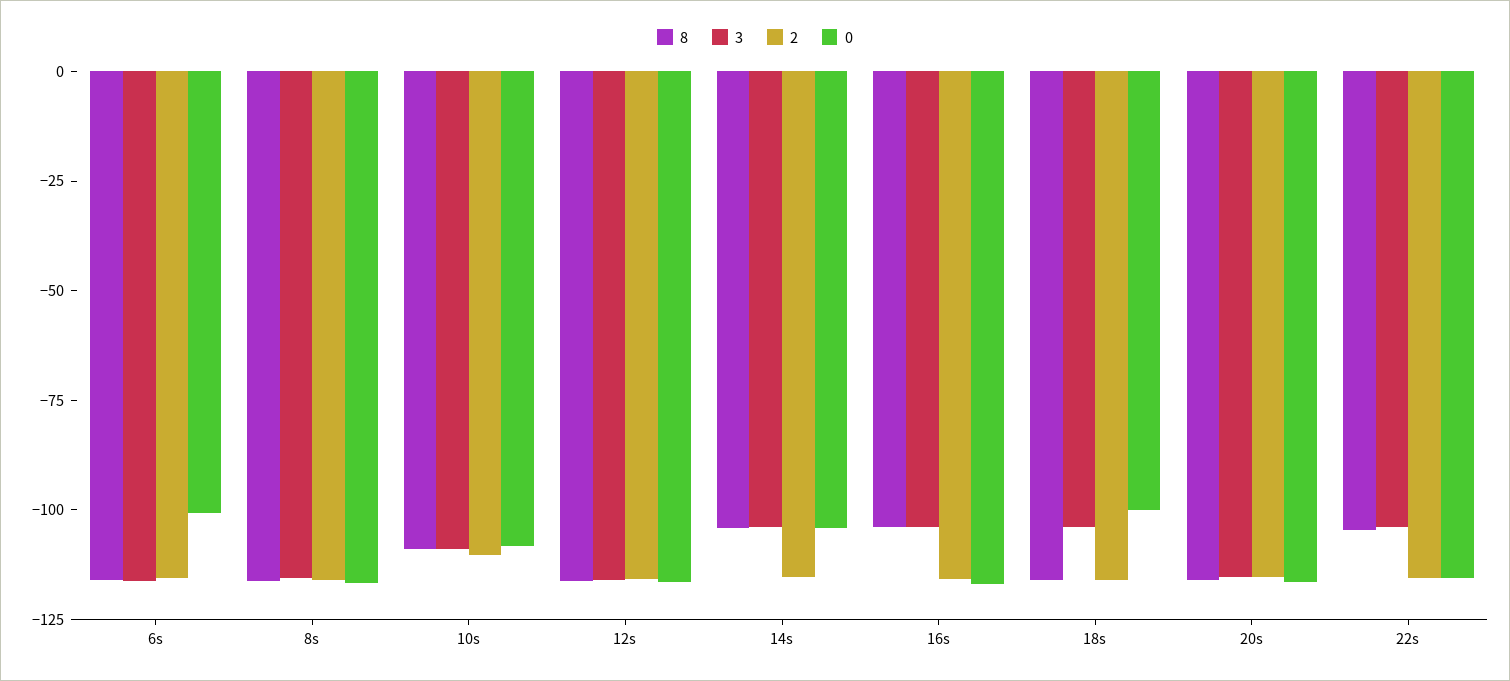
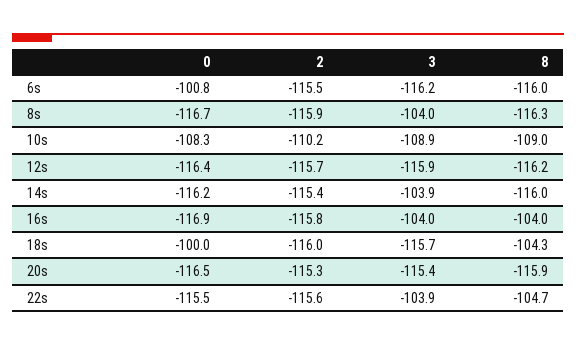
  {
    "8": {
      "6s": -116,
      "8s": -116.3,
      "10s": -109,
      "12s": -116.2,
-     "14s": -105,
+     "14s": -116,
      "16s": -104,
-     "18s": -115,
+     "18s": -104.3,
      "20s": -115.9,
      "22s": -104.7
    },
    "3": {
      "6s": -116.2,
-     "8s": -115,
+     "8s": -104,
      "10s": -108.9,
      "12s": -115.9,
      "14s": -103.9,
      "16s": -104,
-     "18s": -105,
+     "18s": -115.7,
      "20s": -115.4,
      "22s": -103.9
    },
    "2": {
      "6s": -115.5,
      "8s": -115.9,
      "10s": -110.2,
      "12s": -115.7,
      "14s": -115.4,
      "16s": -115.8,
      "18s": -116,
      "20s": -115.3,
      "22s": -115.6
    },
    "0": {
      "6s": -100.8,
      "8s": -116.7,
      "10s": -108.3,
      "12s": -116.4,
-     "14s": -105,
+     "14s": -116.2,
      "16s": -116.9,
      "18s": -100,
      "20s": -116.5,
      "22s": -115.5
    }
  }

